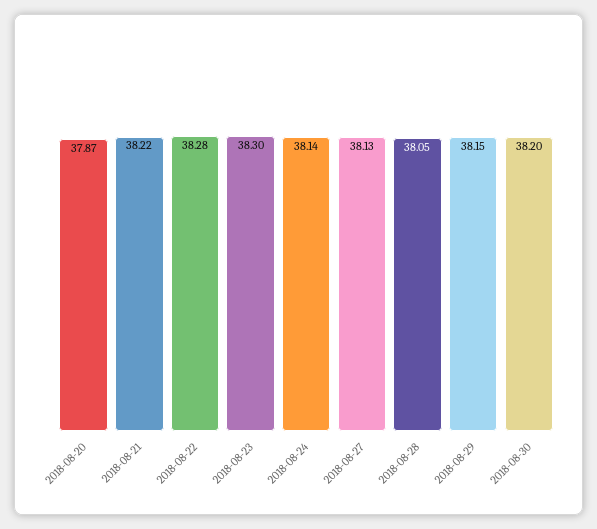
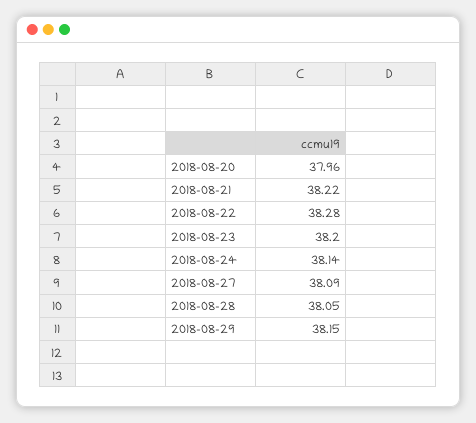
  {
-   "2018-08-20": 37.87,
+   "2018-08-20": 37.96,
    "2018-08-21": 38.22,
    "2018-08-22": 38.28,
-   "2018-08-23": 38.3,
+   "2018-08-23": 38.2,
    "2018-08-24": 38.14,
-   "2018-08-27": 38.13,
+   "2018-08-27": 38.09,
    "2018-08-28": 38.05,
-   "2018-08-29": 38.15,
+   "2018-08-29": 38.15
-   "2018-08-30": 38.2
  }

